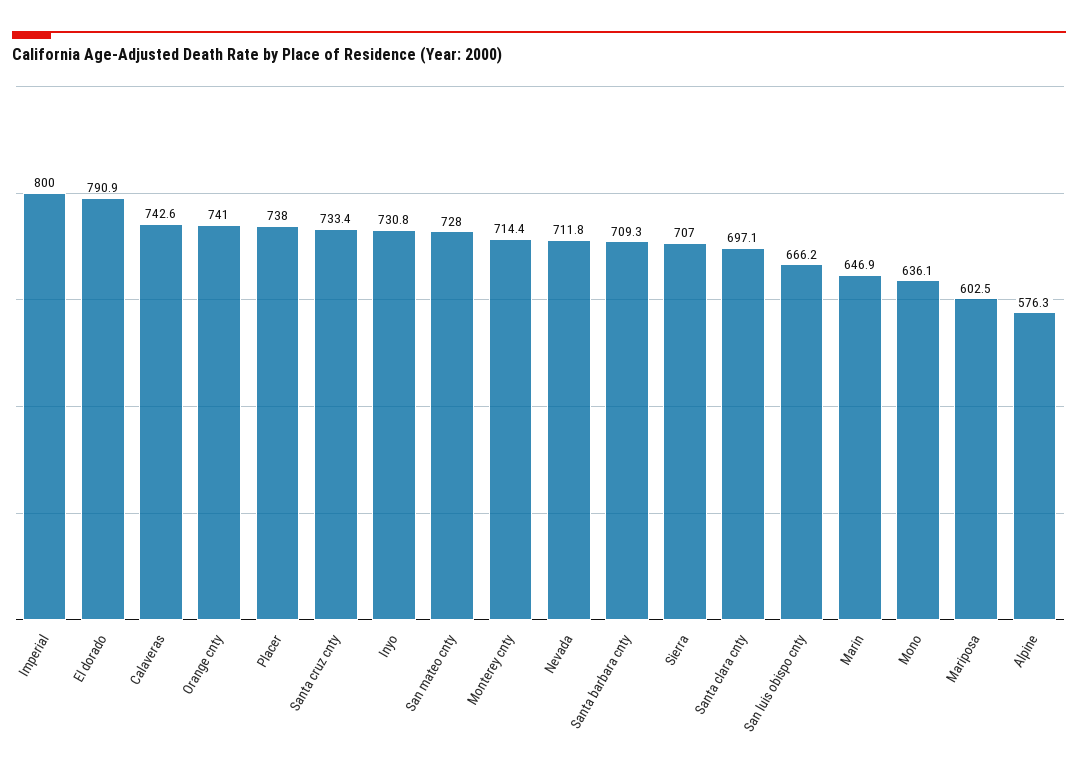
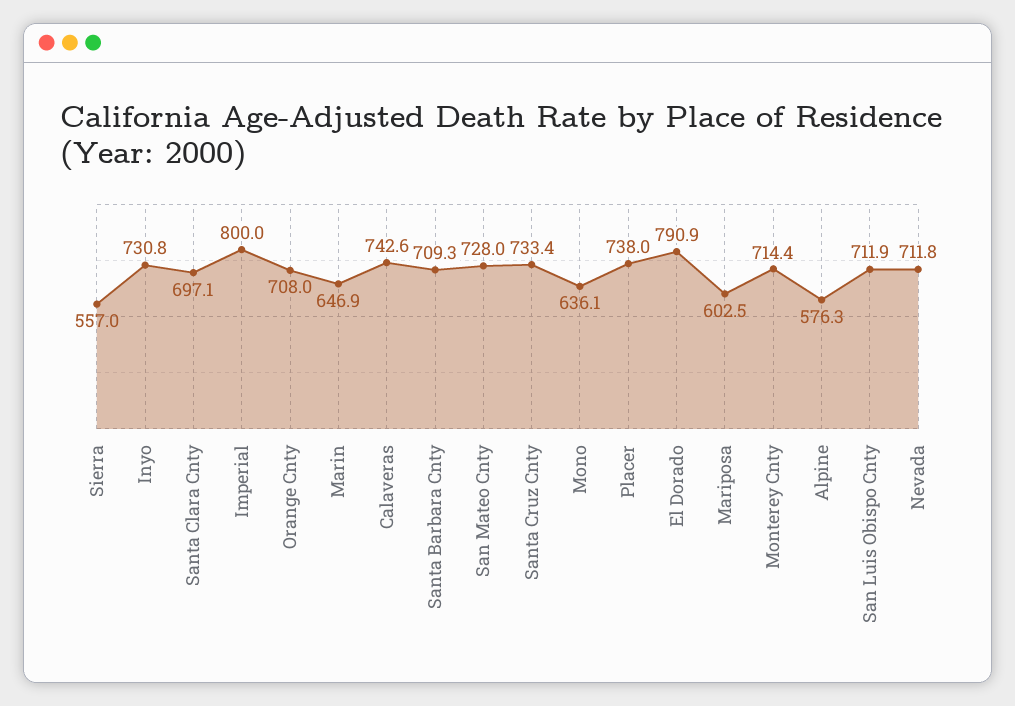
  {
    "Imperial": 800,
    "El dorado": 790.9,
    "Calaveras": 742.6,
-   "Orange cnty": 741,
+   "Orange cnty": 708,
    "Placer": 738,
    "Santa cruz cnty": 733.4,
    "Inyo": 730.8,
    "San mateo cnty": 728,
    "Monterey cnty": 714.4,
    "Nevada": 711.8,
    "Santa barbara cnty": 709.3,
-   "Sierra": 707,
+   "Sierra": 557,
    "Santa clara cnty": 697.1,
-   "San luis obispo cnty": 666.2,
+   "San luis obispo cnty": 711.9,
    "Marin": 646.9,
    "Mono": 636.1,
    "Mariposa": 602.5,
    "Alpine": 576.3
  }

